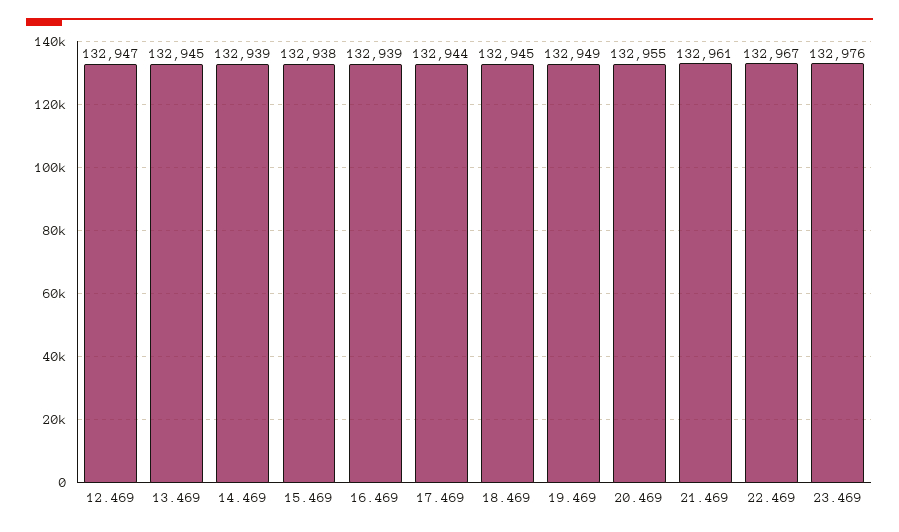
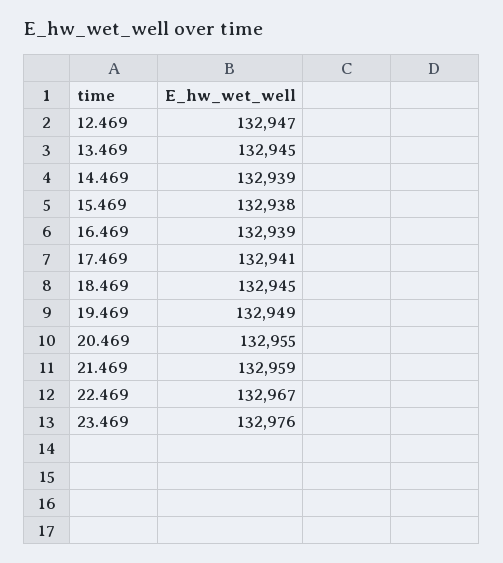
  {
    "12.469": 132947,
    "13.469": 132945,
    "14.469": 132939,
    "15.469": 132938,
    "16.469": 132939,
-   "17.469": 132944,
+   "17.469": 132941,
    "18.469": 132945,
    "19.469": 132949,
    "20.469": 132955,
-   "21.469": 132961,
+   "21.469": 132959,
    "22.469": 132967,
    "23.469": 132976
  }

